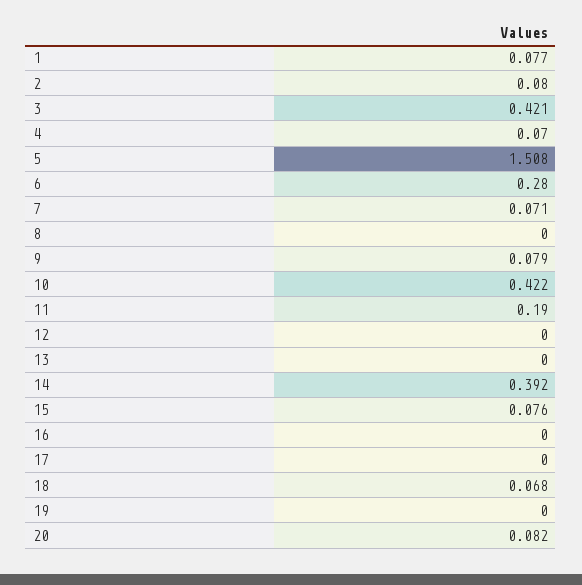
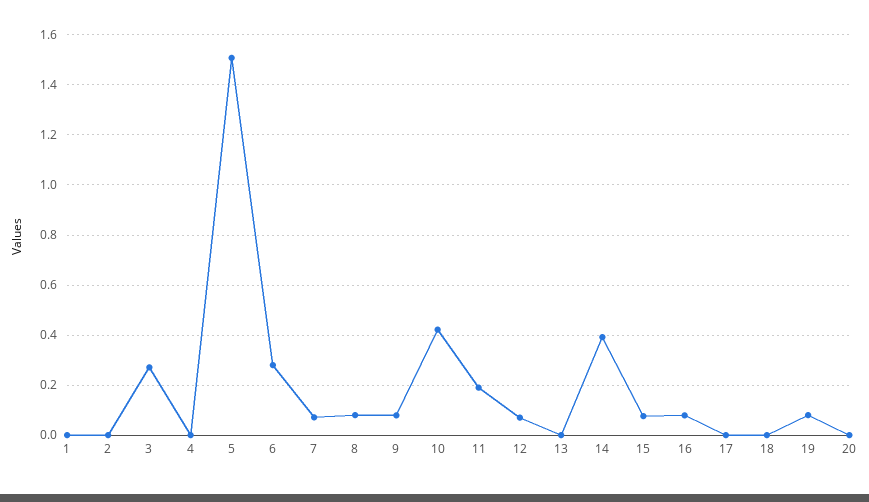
  {
-   "1": 0.077,
+   "1": 0,
-   "2": 0.08,
+   "2": 0,
-   "3": 0.421,
+   "3": 0.275,
-   "4": 0.07,
+   "4": 0,
    "5": 1.508,
    "6": 0.28,
    "7": 0.071,
-   "8": 0,
+   "8": 0.075,
    "9": 0.079,
    "10": 0.422,
    "11": 0.19,
-   "12": 0,
+   "12": 0.075,
    "13": 0,
    "14": 0.392,
    "15": 0.076,
-   "16": 0,
+   "16": 0.075,
    "17": 0,
-   "18": 0.068,
+   "18": 0,
-   "19": 0,
+   "19": 0.075,
-   "20": 0.082
+   "20": 0
  }

